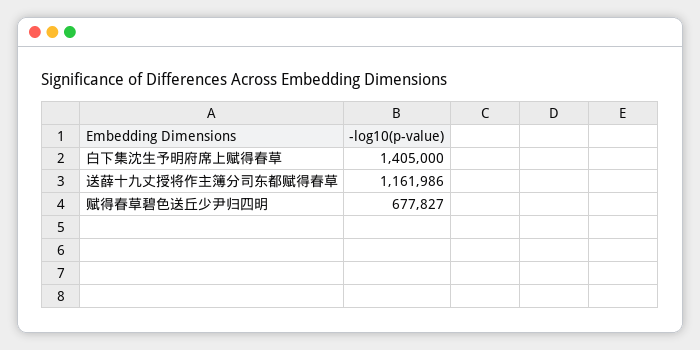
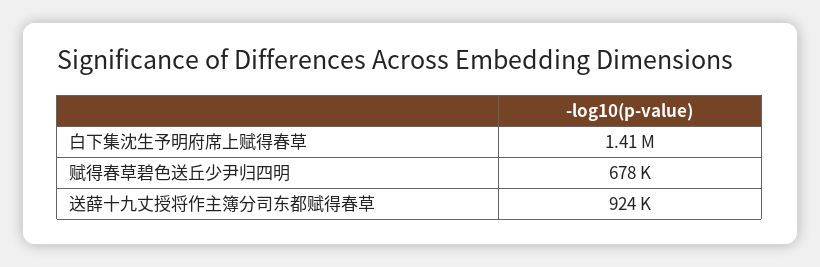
  {
    "白下集沈生予明府席上赋得春草": 1405000,
-   "送薛十九丈授将作主簿分司东都赋得春草": 1161986,
+   "送薛十九丈授将作主簿分司东都赋得春草": 924000,
    "赋得春草碧色送丘少尹归四明": 677827
  }

